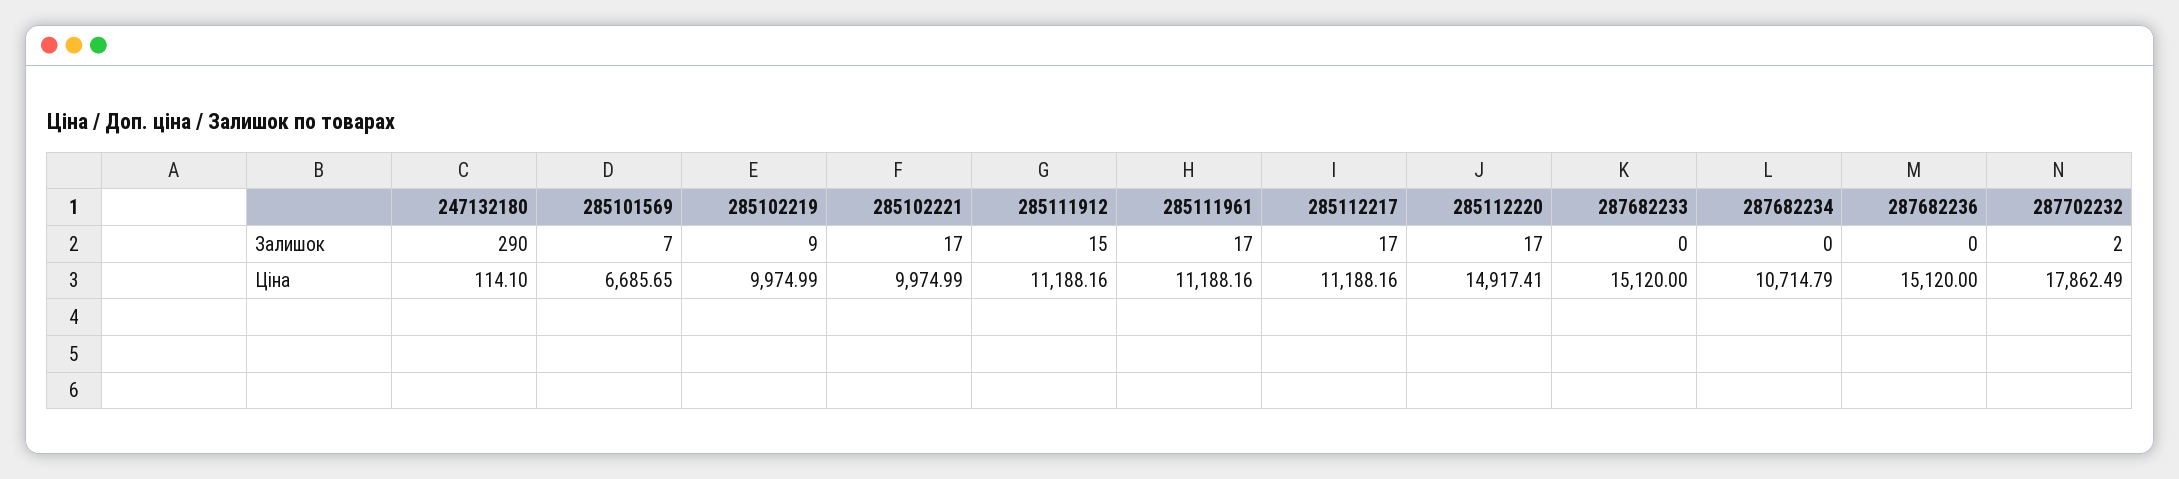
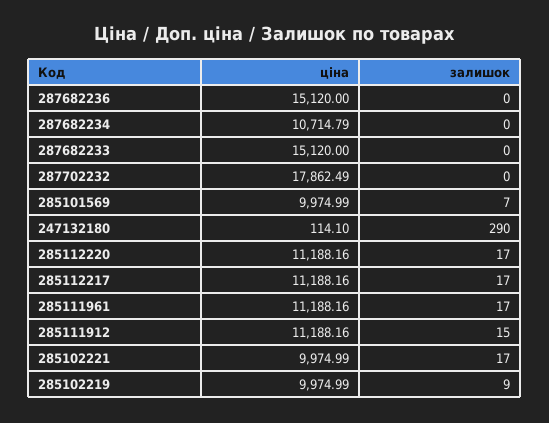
  {
    "247132180": {
      "Залишок": 290,
      "Ціна": 114.1
    },
    "285101569": {
      "Залишок": 7,
-     "Ціна": 6685.65
+     "Ціна": 9974.99
    },
    "285102219": {
      "Залишок": 9,
      "Ціна": 9974.99
    },
    "285102221": {
      "Залишок": 17,
      "Ціна": 9974.99
    },
    "285111912": {
      "Залишок": 15,
      "Ціна": 11188.16
    },
    "285111961": {
      "Залишок": 17,
      "Ціна": 11188.16
    },
    "285112217": {
      "Залишок": 17,
      "Ціна": 11188.16
    },
    "285112220": {
      "Залишок": 17,
-     "Ціна": 14917.41
+     "Ціна": 11188.16
    },
    "287682233": {
      "Залишок": 0,
      "Ціна": 15120
    },
    "287682234": {
      "Залишок": 0,
      "Ціна": 10714.79
    },
    "287682236": {
      "Залишок": 0,
      "Ціна": 15120
    },
    "287702232": {
-     "Залишок": 2,
+     "Залишок": 0,
      "Ціна": 17862.49
    }
  }

